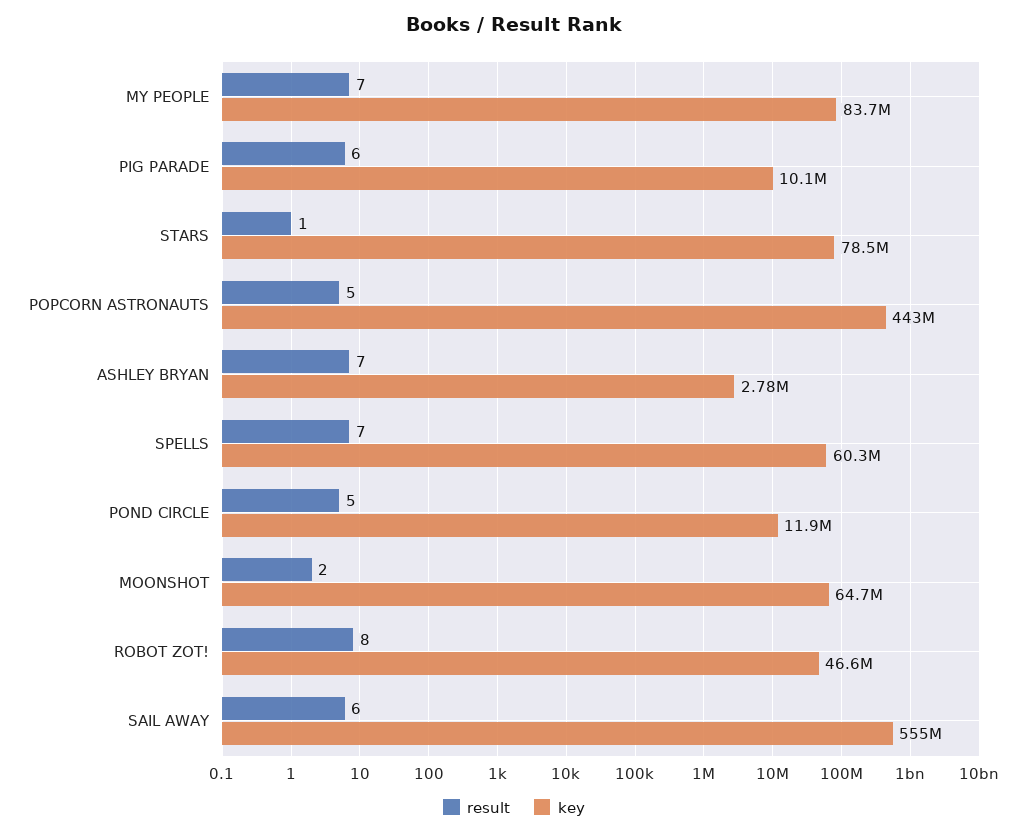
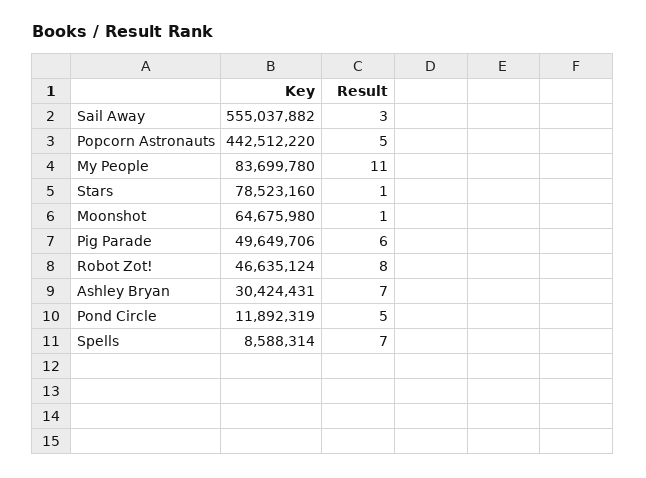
  {
    "result": {
-     "MY PEOPLE": 7,
+     "MY PEOPLE": 11,
      "PIG PARADE": 6,
      "STARS": 1,
      "POPCORN ASTRONAUTS": 5,
      "ASHLEY BRYAN": 7,
      "SPELLS": 7,
      "POND CIRCLE": 5,
-     "MOONSHOT": 2,
+     "MOONSHOT": 1,
      "ROBOT ZOT!": 8,
-     "SAIL AWAY": 6
+     "SAIL AWAY": 3
    },
    "key": {
      "MY PEOPLE": 83699780,
-     "PIG PARADE": 10100000,
+     "PIG PARADE": 49649706,
      "STARS": 78523160,
      "POPCORN ASTRONAUTS": 442512220,
-     "ASHLEY BRYAN": 2780000,
+     "ASHLEY BRYAN": 30424431,
-     "SPELLS": 60300000,
+     "SPELLS": 8588314,
      "POND CIRCLE": 11892319,
      "MOONSHOT": 64675980,
      "ROBOT ZOT!": 46635124,
      "SAIL AWAY": 555037882
    }
  }

